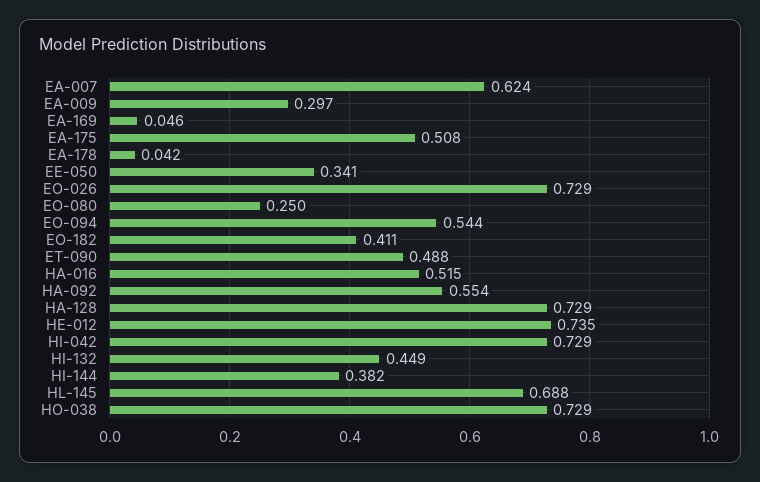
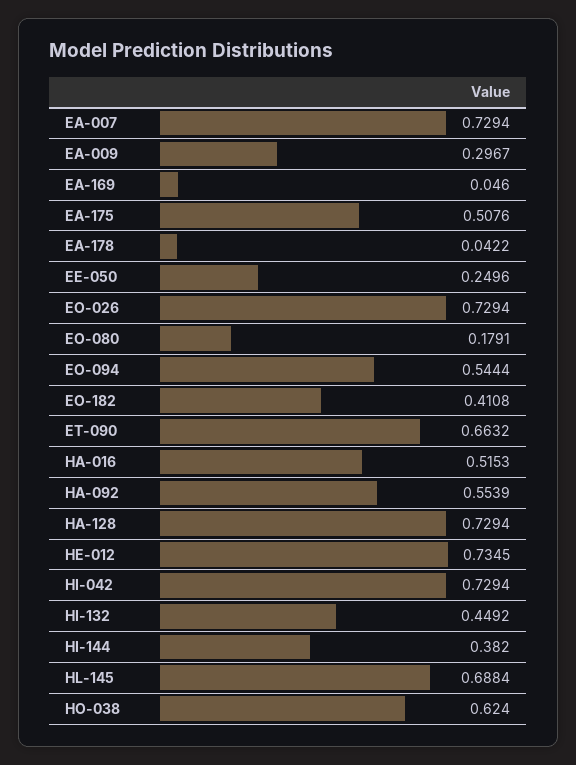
  {
-   "EA-007": 0.624,
+   "EA-007": 0.7294,
    "EA-009": 0.2967,
    "EA-169": 0.046,
    "EA-175": 0.5076,
    "EA-178": 0.0422,
-   "EE-050": 0.341,
+   "EE-050": 0.2496,
    "EO-026": 0.7294,
-   "EO-080": 0.25,
+   "EO-080": 0.1791,
    "EO-094": 0.5444,
    "EO-182": 0.4108,
-   "ET-090": 0.488,
+   "ET-090": 0.6632,
    "HA-016": 0.5153,
    "HA-092": 0.5539,
    "HA-128": 0.7294,
    "HE-012": 0.7345,
    "HI-042": 0.7294,
    "HI-132": 0.4492,
    "HI-144": 0.382,
    "HL-145": 0.6884,
-   "HO-038": 0.729
+   "HO-038": 0.624
  }

